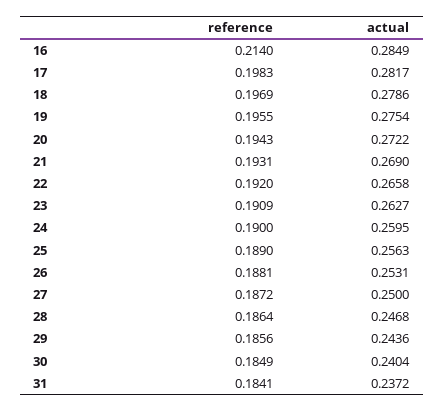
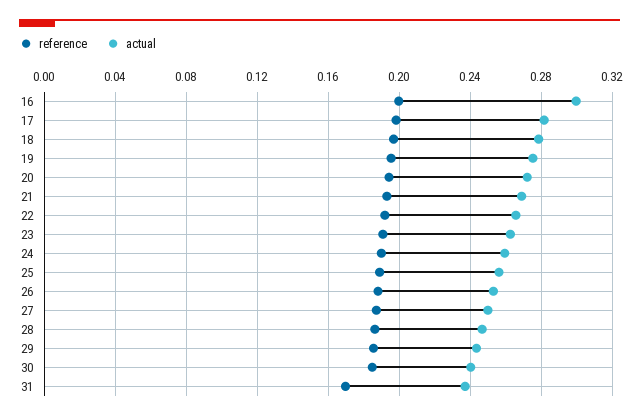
  {
    "reference": {
-     "16": 0.214,
+     "16": 0.2,
      "17": 0.1983,
      "18": 0.1969,
      "19": 0.1955,
      "20": 0.1943,
      "21": 0.1931,
      "22": 0.192,
      "23": 0.1909,
      "24": 0.19,
      "25": 0.189,
      "26": 0.1881,
      "27": 0.1872,
      "28": 0.1864,
      "29": 0.1856,
      "30": 0.1849,
-     "31": 0.1841
+     "31": 0.17
    },
    "actual": {
-     "16": 0.2849,
+     "16": 0.3,
      "17": 0.2817,
      "18": 0.2786,
      "19": 0.2754,
      "20": 0.2722,
      "21": 0.269,
      "22": 0.2658,
      "23": 0.2627,
      "24": 0.2595,
      "25": 0.2563,
      "26": 0.2531,
      "27": 0.25,
      "28": 0.2468,
      "29": 0.2436,
      "30": 0.2404,
      "31": 0.2372
    }
  }

